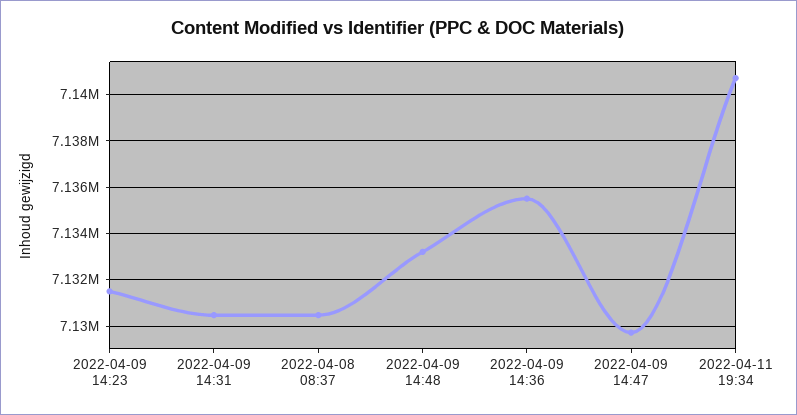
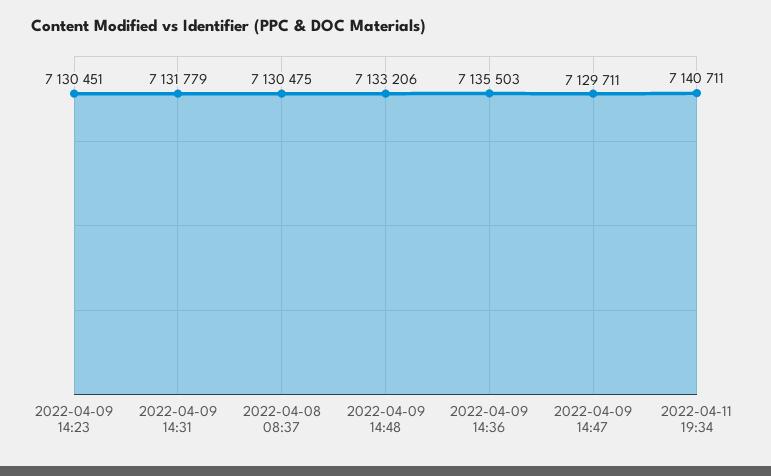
  {
-   "2022-04-09 14:23": 7131500,
+   "2022-04-09 14:23": 7130451,
-   "2022-04-09 14:31": 7130500,
+   "2022-04-09 14:31": 7131779,
    "2022-04-08 08:37": 7130475,
    "2022-04-09 14:48": 7133206,
    "2022-04-09 14:36": 7135503,
    "2022-04-09 14:47": 7129711,
    "2022-04-11 19:34": 7140711
  }

